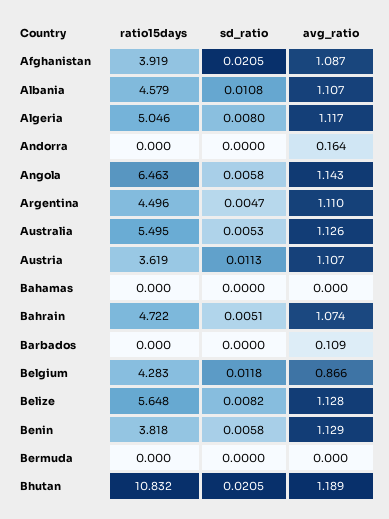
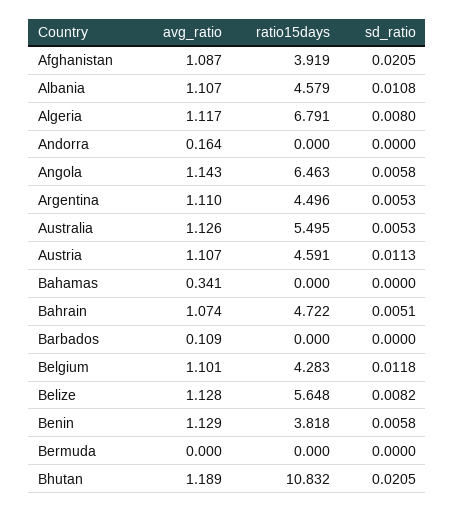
  {
    "ratio15days": {
      "Afghanistan": 3.919,
      "Albania": 4.579,
-     "Algeria": 5.046,
+     "Algeria": 6.791,
      "Andorra": 0,
      "Angola": 6.463,
      "Argentina": 4.496,
      "Australia": 5.495,
-     "Austria": 3.619,
+     "Austria": 4.591,
      "Bahamas": 0,
      "Bahrain": 4.722,
      "Barbados": 0,
      "Belgium": 4.283,
      "Belize": 5.648,
      "Benin": 3.818,
      "Bermuda": 0,
      "Bhutan": 10.832
    },
    "sd_ratio": {
      "Afghanistan": 0.0205,
      "Albania": 0.0108,
      "Algeria": 0.008,
      "Andorra": 0,
      "Angola": 0.0058,
-     "Argentina": 0.0047,
+     "Argentina": 0.0053,
      "Australia": 0.0053,
      "Austria": 0.0113,
      "Bahamas": 0,
      "Bahrain": 0.0051,
      "Barbados": 0,
      "Belgium": 0.0118,
      "Belize": 0.0082,
      "Benin": 0.0058,
      "Bermuda": 0,
      "Bhutan": 0.0205
    },
    "avg_ratio": {
      "Afghanistan": 1.087,
      "Albania": 1.107,
      "Algeria": 1.117,
      "Andorra": 0.164,
      "Angola": 1.143,
      "Argentina": 1.11,
      "Australia": 1.126,
      "Austria": 1.107,
-     "Bahamas": 0,
+     "Bahamas": 0.341,
      "Bahrain": 1.074,
      "Barbados": 0.109,
-     "Belgium": 0.866,
+     "Belgium": 1.101,
      "Belize": 1.128,
      "Benin": 1.129,
      "Bermuda": 0,
      "Bhutan": 1.189
    }
  }

